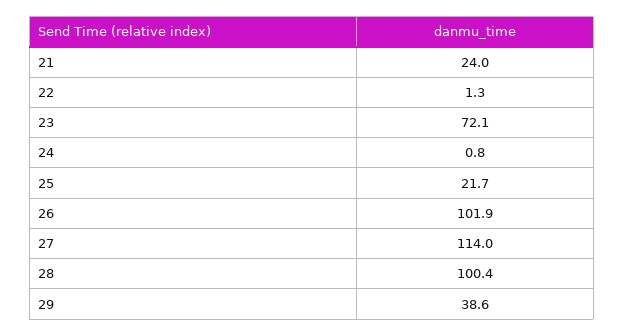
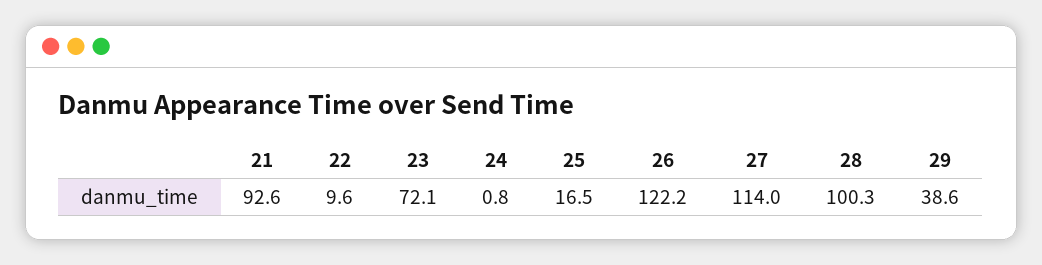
  {
-   "21": 24,
+   "21": 92.6,
-   "22": 1.3,
+   "22": 9.6,
    "23": 72.1,
    "24": 0.8,
-   "25": 21.7,
+   "25": 16.5,
-   "26": 101.9,
+   "26": 122.2,
    "27": 114,
-   "28": 100.4,
+   "28": 100.3,
    "29": 38.6
  }

